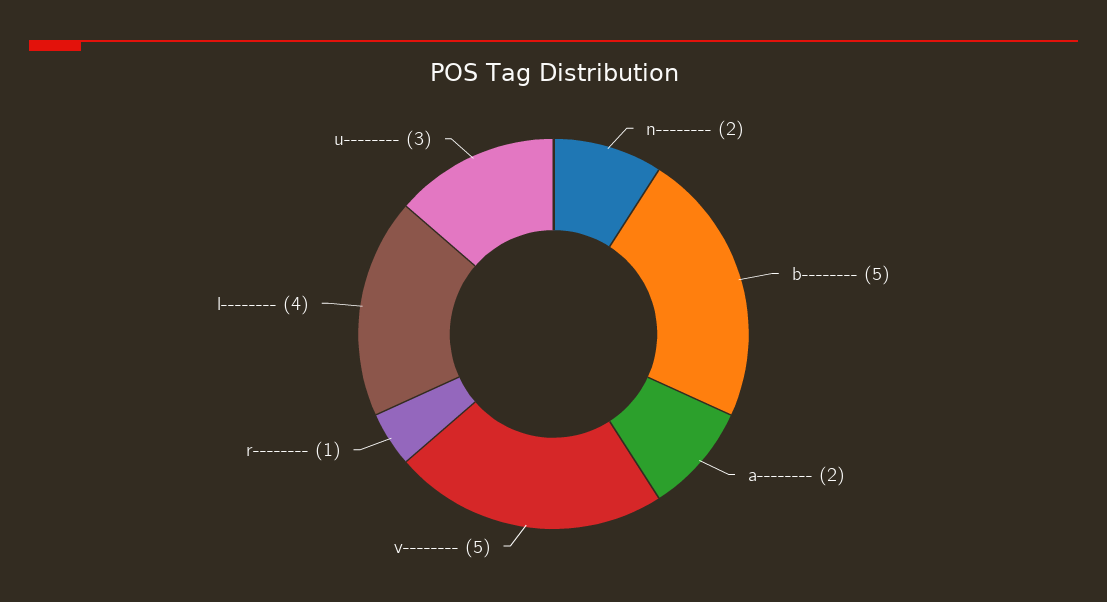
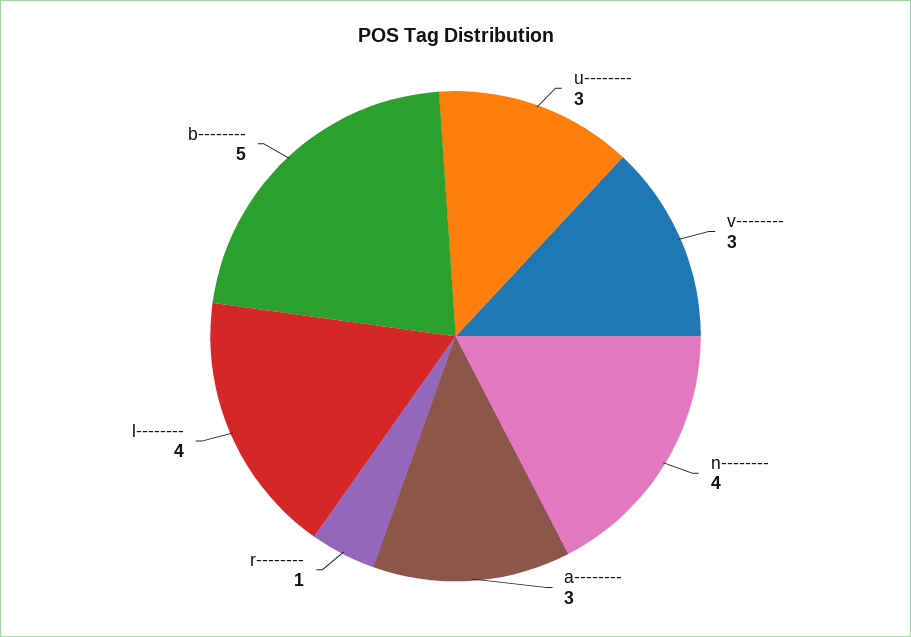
  {
-   "n--------": 2,
+   "n--------": 4,
    "b--------": 5,
-   "a--------": 2,
+   "a--------": 3,
-   "v--------": 5,
+   "v--------": 3,
    "r--------": 1,
    "l--------": 4,
    "u--------": 3
  }

